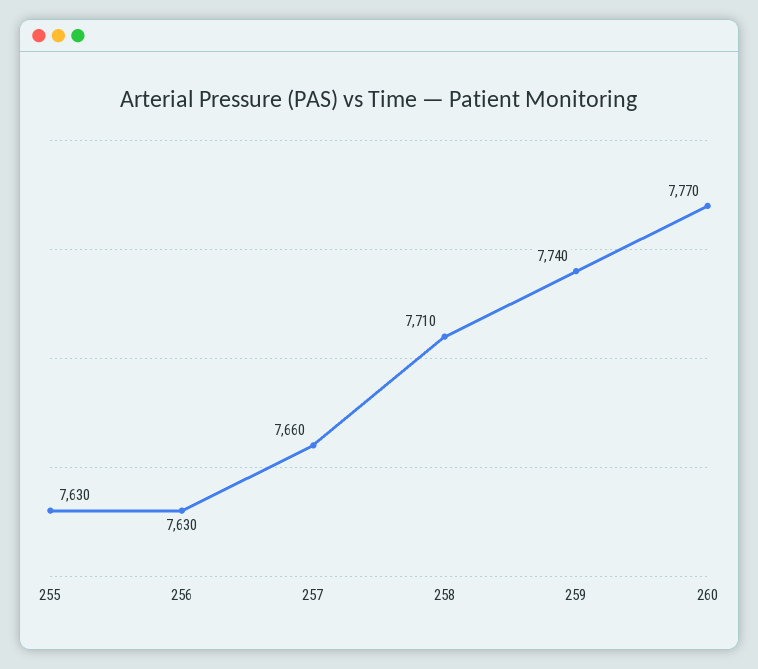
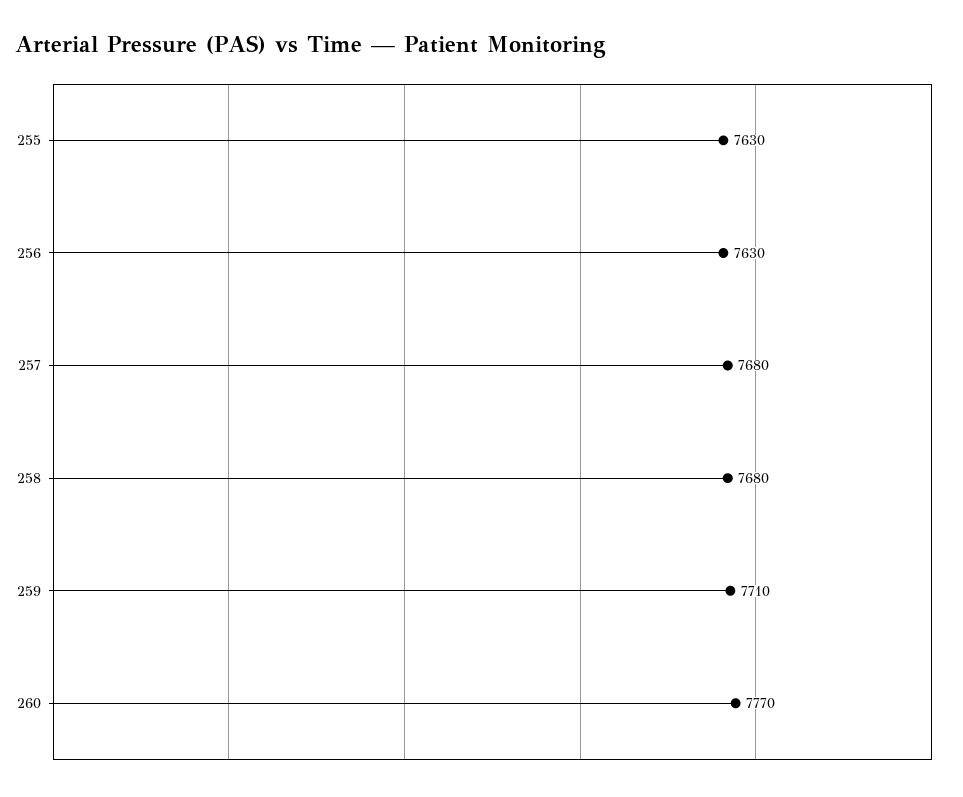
  {
    "255": 7630,
    "256": 7630,
-   "257": 7660,
+   "257": 7680,
-   "258": 7710,
+   "258": 7680,
-   "259": 7740,
+   "259": 7710,
    "260": 7770
  }

